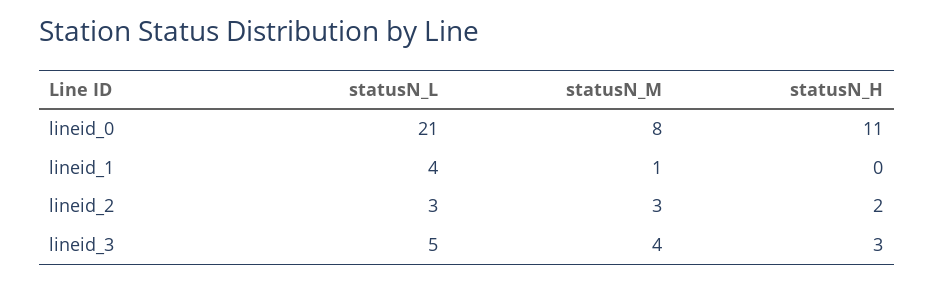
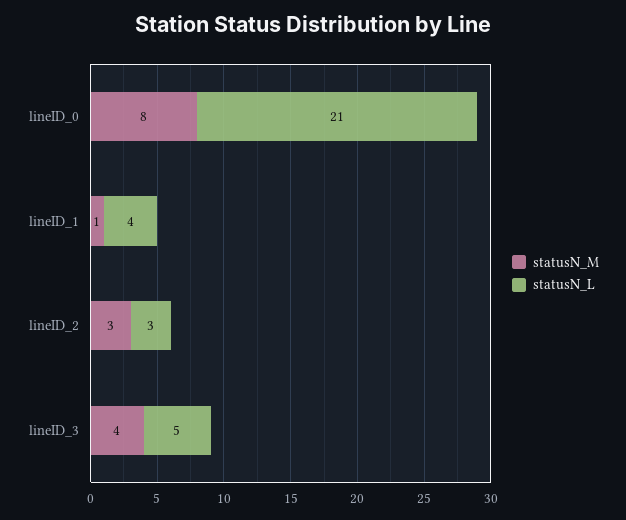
  {
    "statusN_L": {
      "lineid_0": 21,
      "lineid_1": 4,
      "lineid_2": 3,
      "lineid_3": 5
    },
    "statusN_M": {
      "lineid_0": 8,
      "lineid_1": 1,
      "lineid_2": 3,
      "lineid_3": 4
-   },
+   }
-   "statusN_H": {
-     "lineid_0": 11,
-     "lineid_1": 0,
-     "lineid_2": 2,
-     "lineid_3": 3
-   }
  }

